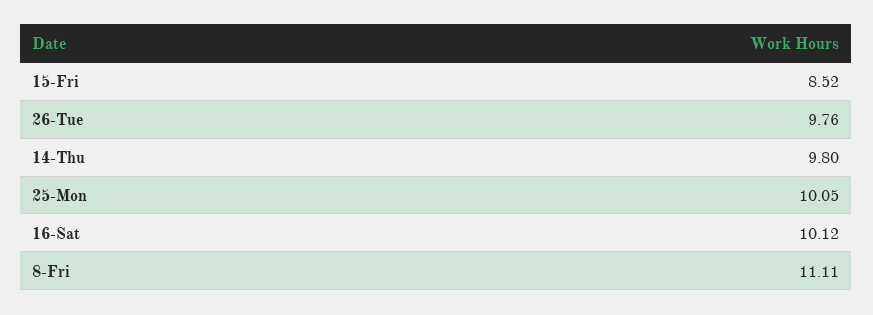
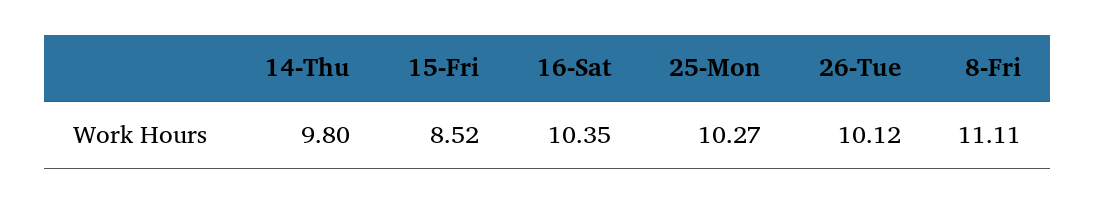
  {
    "15-Fri": 8.52,
-   "26-Tue": 9.76,
+   "26-Tue": 10.12,
    "14-Thu": 9.8,
-   "25-Mon": 10.05,
+   "25-Mon": 10.27,
-   "16-Sat": 10.12,
+   "16-Sat": 10.35,
    "8-Fri": 11.11
  }

